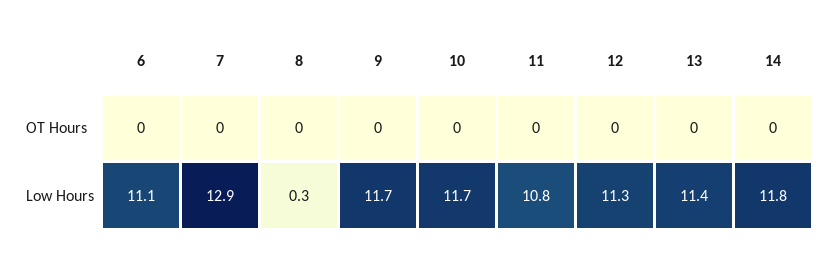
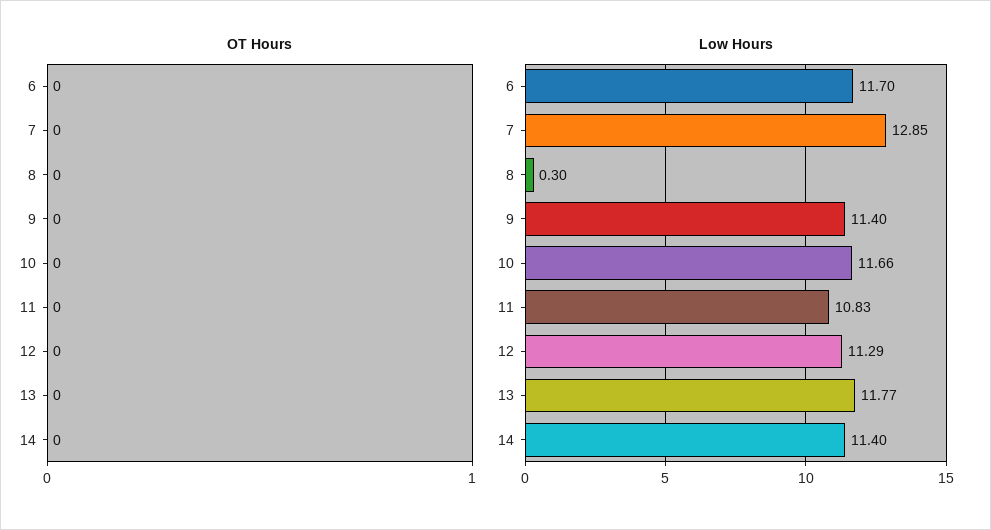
  {
    "OT Hours": {
      "6": 0,
      "7": 0,
      "8": 0,
      "9": 0,
      "10": 0,
      "11": 0,
      "12": 0,
      "13": 0,
      "14": 0
    },
    "Low Hours": {
-     "6": 11.1,
+     "6": 11.7,
      "7": 12.85,
      "8": 0.3,
-     "9": 11.7,
+     "9": 11.4,
      "10": 11.66,
      "11": 10.83,
      "12": 11.29,
-     "13": 11.4,
+     "13": 11.77,
-     "14": 11.8
+     "14": 11.4
    }
  }

